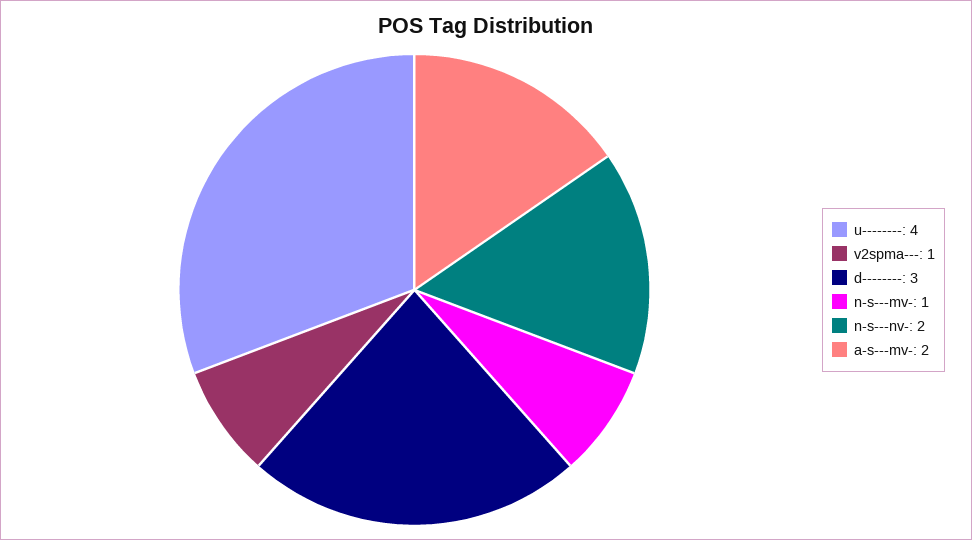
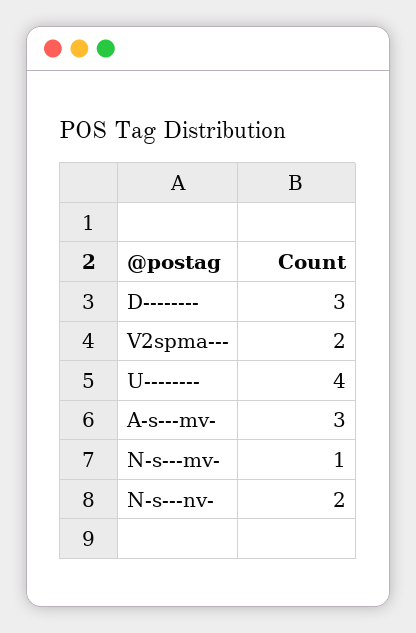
  {
    "u--------": 4,
-   "v2spma---": 1,
+   "v2spma---": 2,
    "d--------": 3,
    "n-s---mv-": 1,
    "n-s---nv-": 2,
-   "a-s---mv-": 2
+   "a-s---mv-": 3
  }

